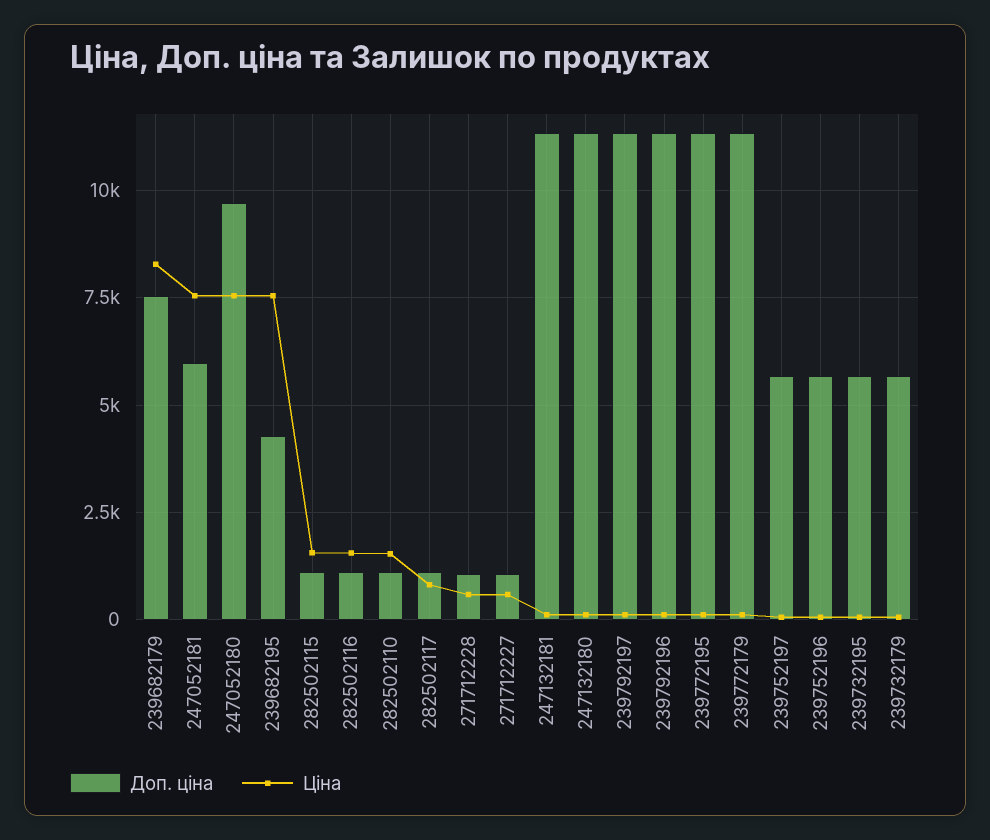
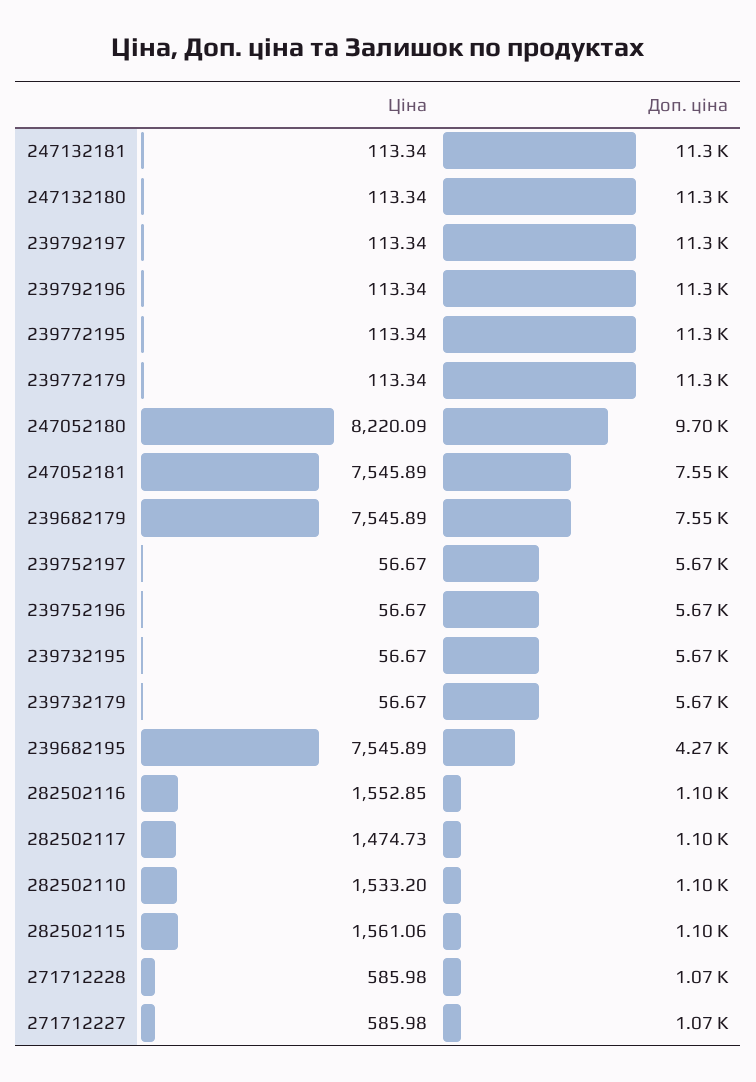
  {
    "Доп. ціна": {
      "239682179": 7550,
-     "247052181": 6000,
+     "247052181": 7550,
      "247052180": 9700,
      "239682195": 4270,
      "282502115": 1100,
      "282502116": 1100,
      "282502110": 1100,
      "282502117": 1100,
      "271712228": 1070,
      "271712227": 1070,
      "247132181": 11300,
      "247132180": 11300,
      "239792197": 11300,
      "239792196": 11300,
      "239772195": 11300,
      "239772179": 11300,
      "239752197": 5670,
      "239752196": 5670,
      "239732195": 5670,
      "239732179": 5670
    },
    "Ціна": {
-     "239682179": 8250,
+     "239682179": 7545.89,
      "247052181": 7545.89,
-     "247052180": 7500,
+     "247052180": 8220.09,
      "239682195": 7545.89,
      "282502115": 1561.06,
      "282502116": 1552.85,
      "282502110": 1533.2,
-     "282502117": 750,
+     "282502117": 1474.73,
      "271712228": 585.98,
      "271712227": 585.98,
      "247132181": 113.34,
      "247132180": 113.34,
      "239792197": 113.34,
      "239792196": 113.34,
      "239772195": 113.34,
      "239772179": 113.34,
      "239752197": 56.67,
      "239752196": 56.67,
      "239732195": 56.67,
      "239732179": 56.67
    }
  }

